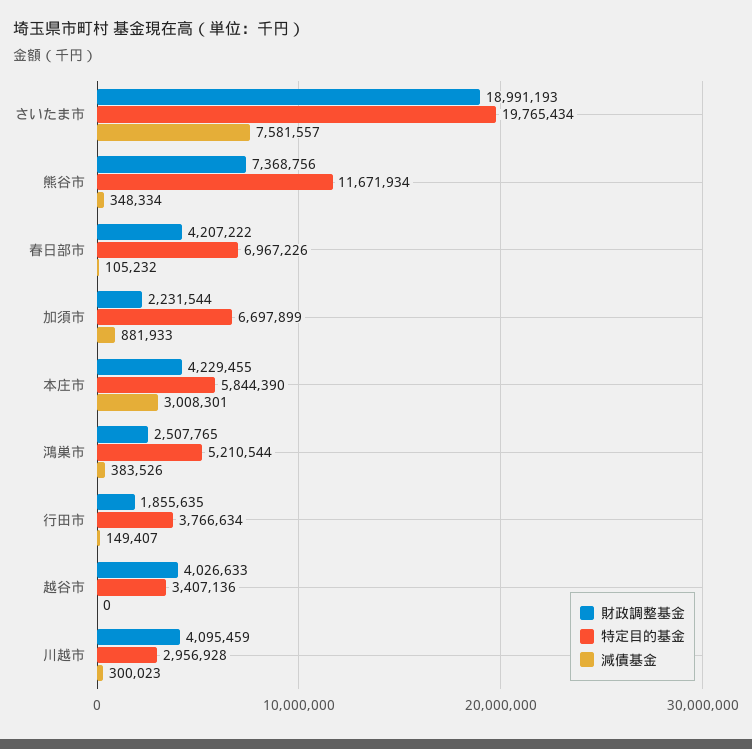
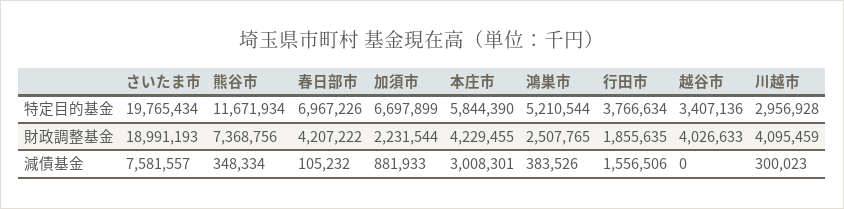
  {
    "財政調整基金": {
      "さいたま市": 18991193,
      "熊谷市": 7368756,
      "春日部市": 4207222,
      "加須市": 2231544,
      "本庄市": 4229455,
      "鴻巣市": 2507765,
      "行田市": 1855635,
      "越谷市": 4026633,
      "川越市": 4095459
    },
    "特定目的基金": {
      "さいたま市": 19765434,
      "熊谷市": 11671934,
      "春日部市": 6967226,
      "加須市": 6697899,
      "本庄市": 5844390,
      "鴻巣市": 5210544,
      "行田市": 3766634,
      "越谷市": 3407136,
      "川越市": 2956928
    },
    "減債基金": {
      "さいたま市": 7581557,
      "熊谷市": 348334,
      "春日部市": 105232,
      "加須市": 881933,
      "本庄市": 3008301,
      "鴻巣市": 383526,
-     "行田市": 149407,
+     "行田市": 1556506,
      "越谷市": 0,
      "川越市": 300023
    }
  }

